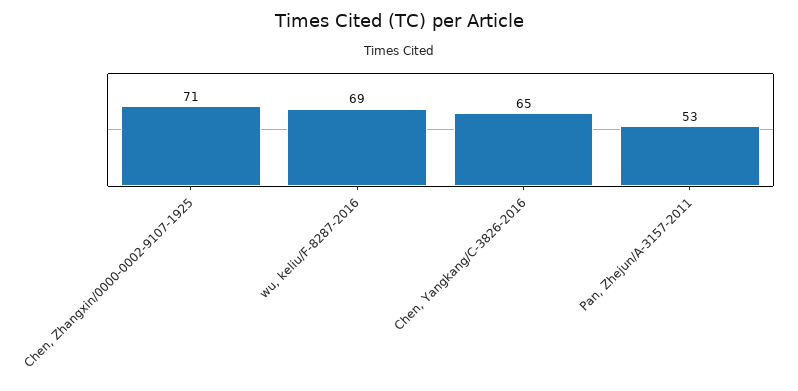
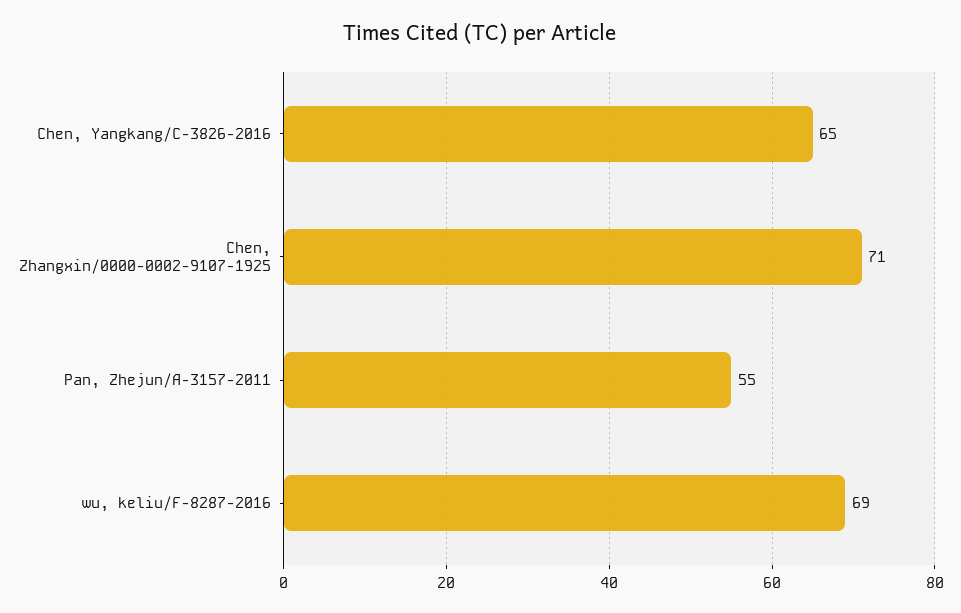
  {
    "Chen, Zhangxin/0000-0002-9107-1925": 71,
    "wu, keliu/F-8287-2016": 69,
    "Chen, Yangkang/C-3826-2016": 65,
-   "Pan, Zhejun/A-3157-2011": 53
+   "Pan, Zhejun/A-3157-2011": 55
  }

